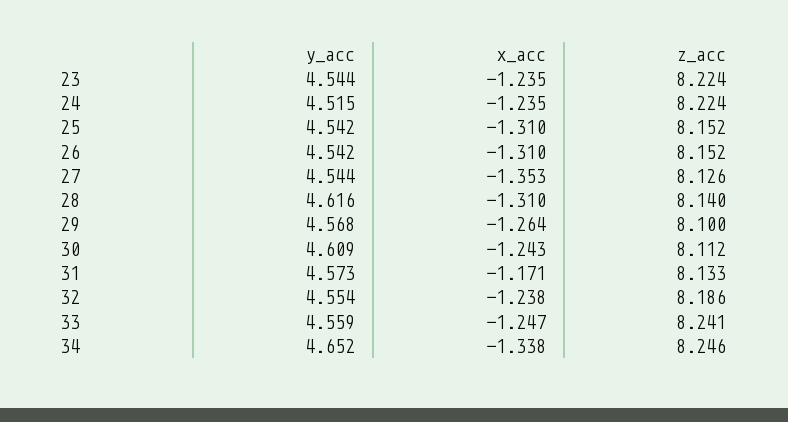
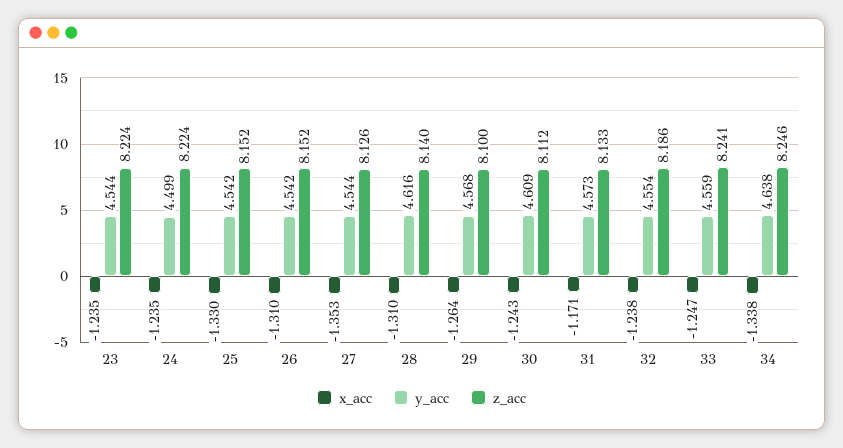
  {
    "y_acc": {
      "23": 4.544,
-     "24": 4.515,
+     "24": 4.499,
      "25": 4.542,
      "26": 4.542,
      "27": 4.544,
      "28": 4.616,
      "29": 4.568,
      "30": 4.609,
      "31": 4.573,
      "32": 4.554,
      "33": 4.559,
-     "34": 4.652
+     "34": 4.638
    },
    "x_acc": {
      "23": -1.235,
      "24": -1.235,
-     "25": -1.31,
+     "25": -1.33,
      "26": -1.31,
      "27": -1.353,
      "28": -1.31,
      "29": -1.264,
      "30": -1.243,
      "31": -1.171,
      "32": -1.238,
      "33": -1.247,
      "34": -1.338
    },
    "z_acc": {
      "23": 8.224,
      "24": 8.224,
      "25": 8.152,
      "26": 8.152,
      "27": 8.126,
      "28": 8.14,
      "29": 8.1,
      "30": 8.112,
      "31": 8.133,
      "32": 8.186,
      "33": 8.241,
      "34": 8.246
    }
  }

